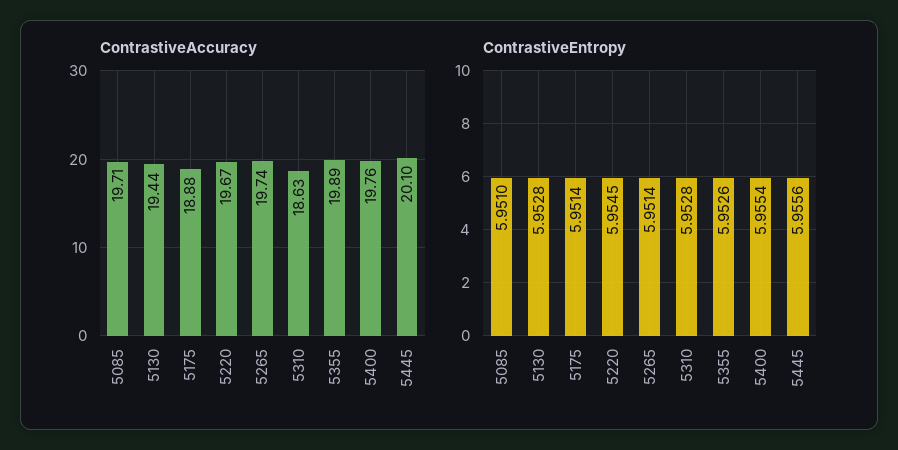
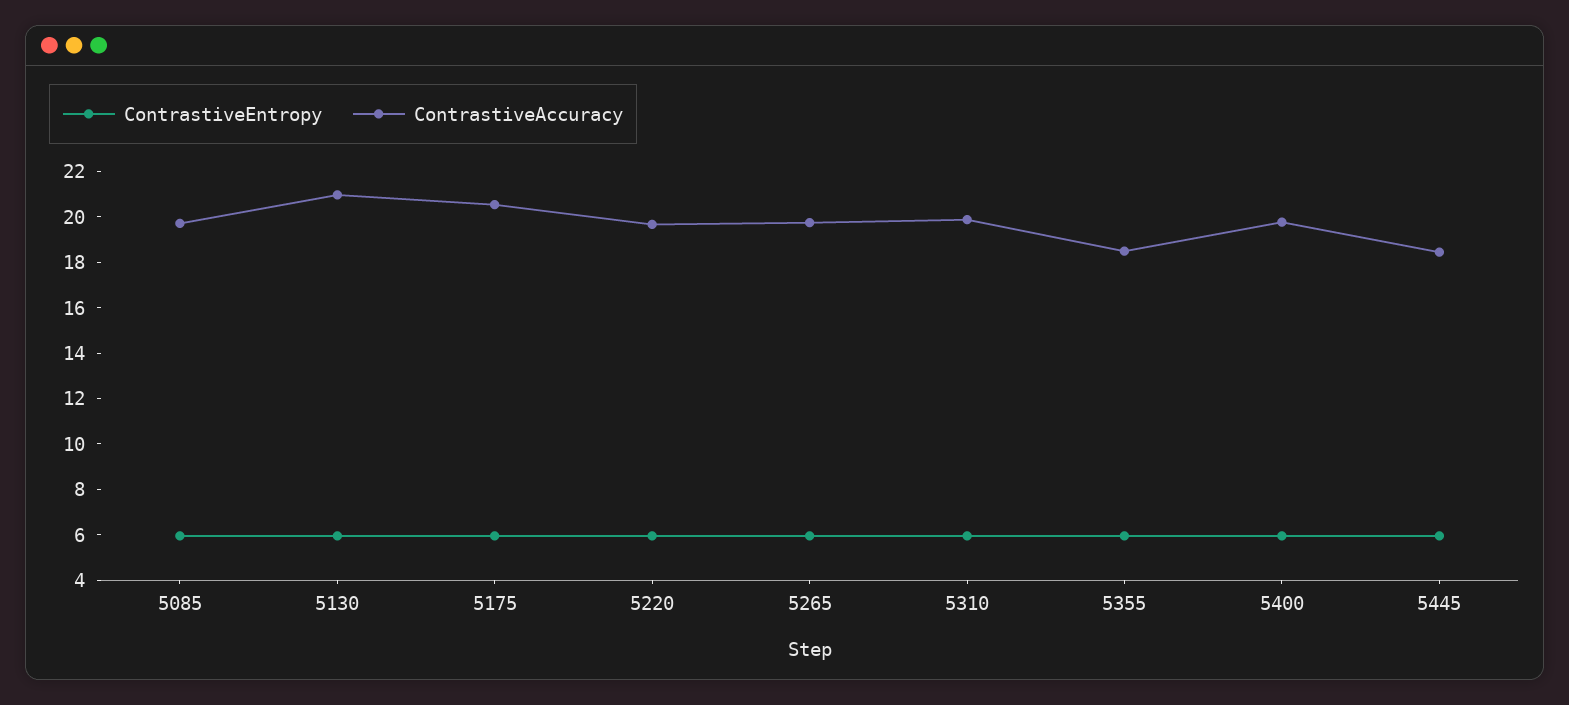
  {
    "ContrastiveAccuracy": {
      "5085": 19.71,
-     "5130": 19.44,
+     "5130": 21,
-     "5175": 18.88,
+     "5175": 20.5,
      "5220": 19.67,
      "5265": 19.74,
-     "5310": 18.63,
+     "5310": 20,
-     "5355": 19.89,
+     "5355": 18.5,
      "5400": 19.76,
-     "5445": 20.1
+     "5445": 18.5
    },
    "ContrastiveEntropy": {
      "5085": 5.951,
      "5130": 5.9528,
      "5175": 5.9514,
      "5220": 5.9545,
      "5265": 5.9514,
      "5310": 5.9528,
      "5355": 5.9526,
      "5400": 5.9554,
      "5445": 5.9556
    }
  }

